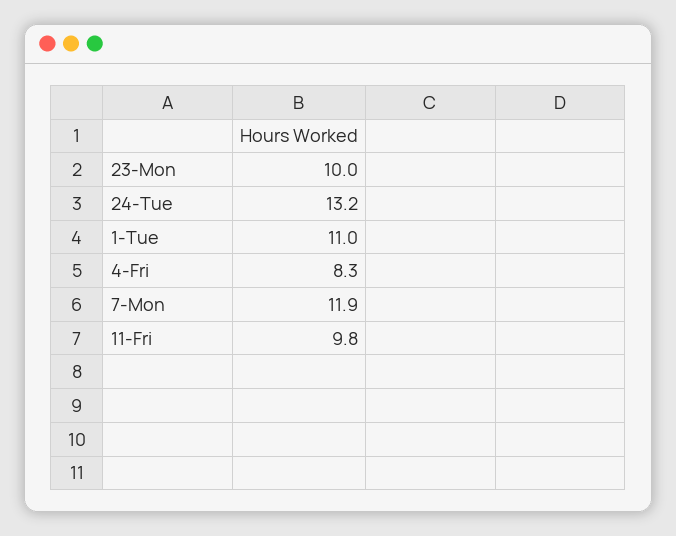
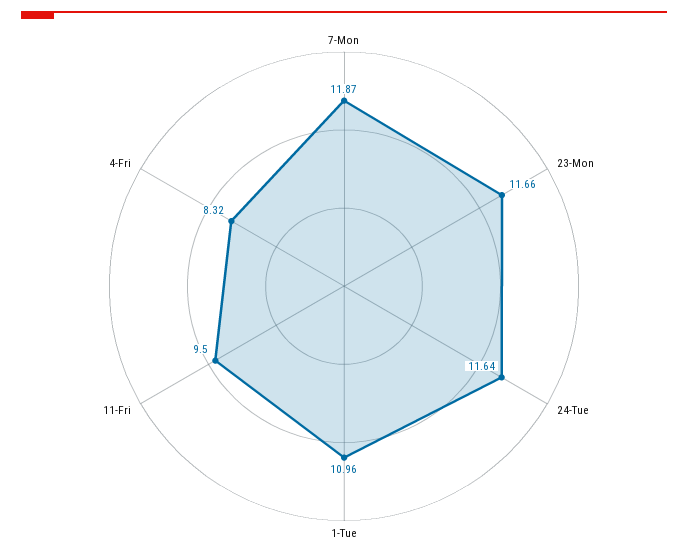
  {
-   "23-Mon": 10,
+   "23-Mon": 11.66,
-   "24-Tue": 13.2,
+   "24-Tue": 11.64,
    "1-Tue": 10.96,
    "4-Fri": 8.32,
    "7-Mon": 11.87,
-   "11-Fri": 9.8
+   "11-Fri": 9.5
  }

